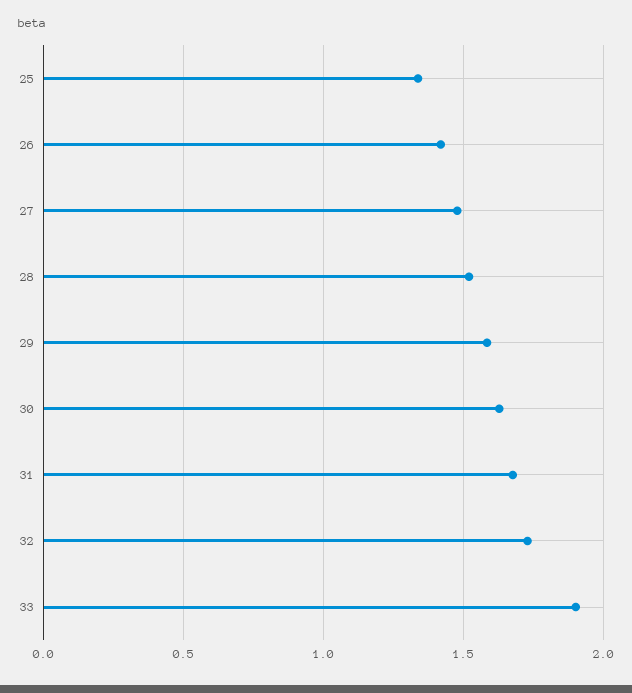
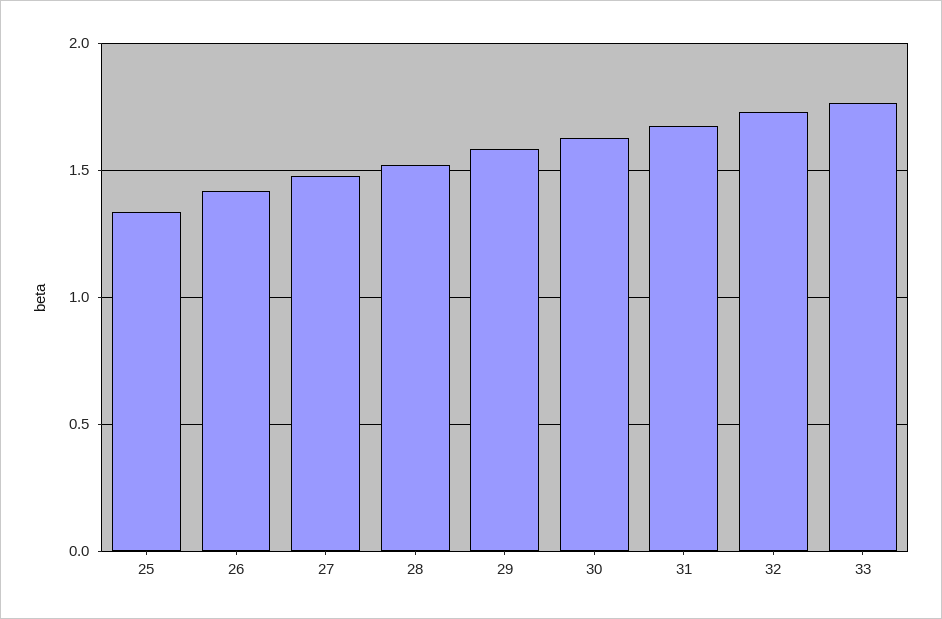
  {
    "25": 1.35,
    "26": 1.4,
    "27": 1.5,
    "28": 1.5,
    "29": 1.6,
    "30": 1.65,
    "31": 1.7,
    "32": 1.75,
-   "33": 1.9
+   "33": 1.75
  }

